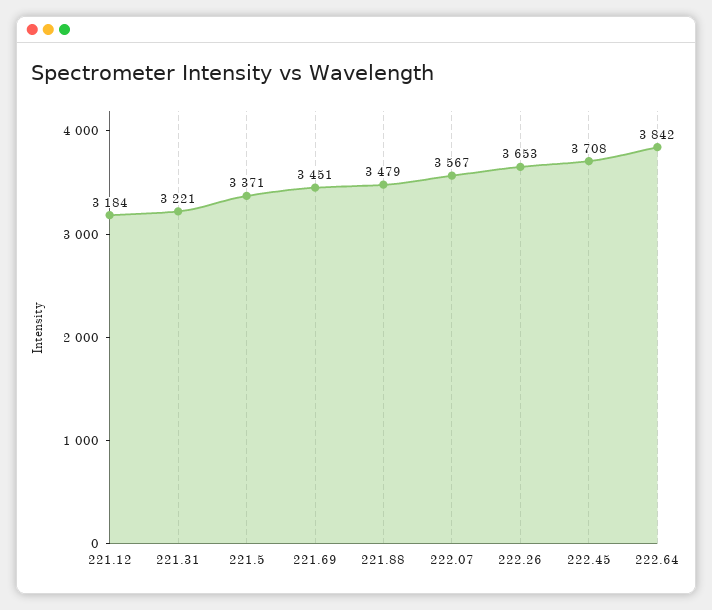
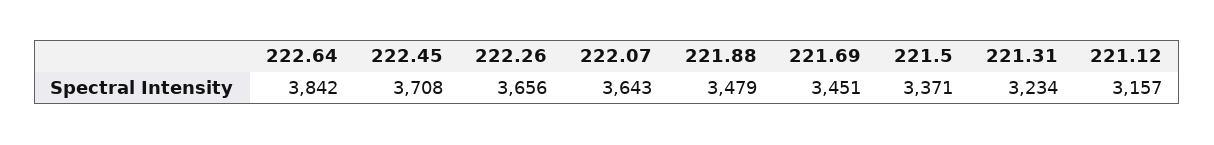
  {
-   "221.12": 3184,
+   "221.12": 3157,
-   "221.31": 3221,
+   "221.31": 3234,
    "221.5": 3371,
    "221.69": 3451,
    "221.88": 3479,
-   "222.07": 3567,
+   "222.07": 3643,
-   "222.26": 3653,
+   "222.26": 3656,
    "222.45": 3708,
    "222.64": 3842
  }

